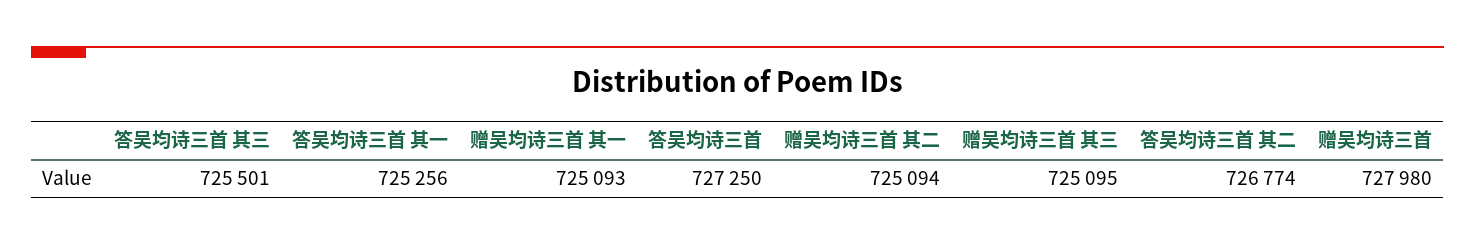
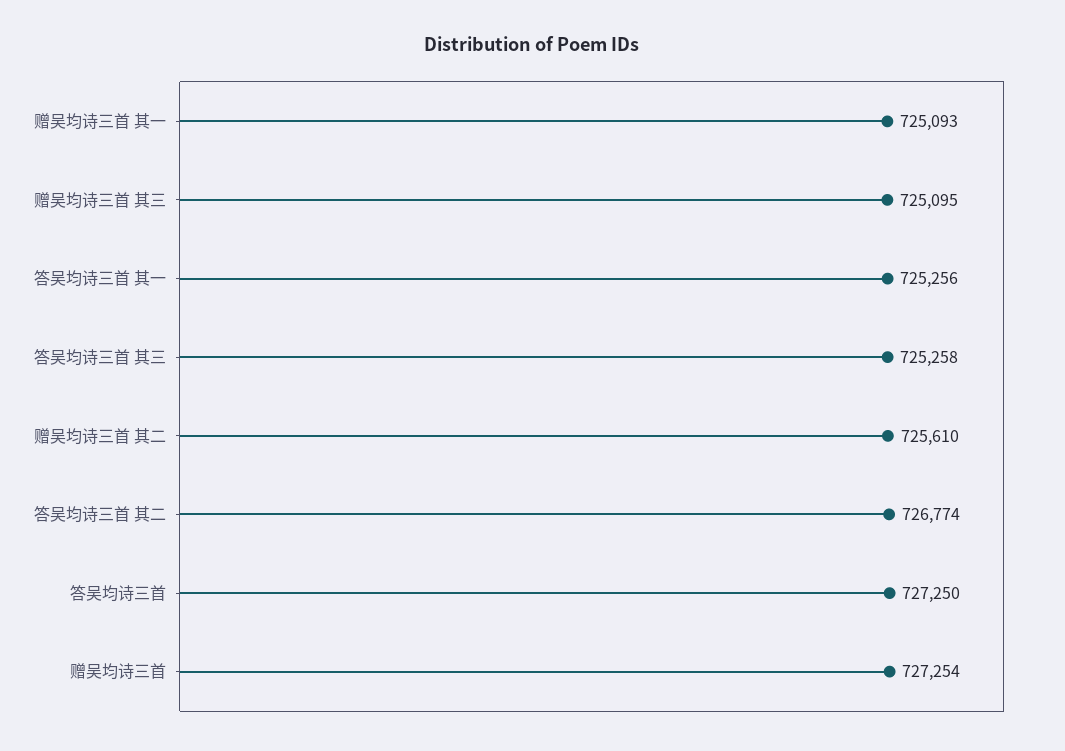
  {
-   "答吴均诗三首 其三": 725501,
+   "答吴均诗三首 其三": 725258,
    "答吴均诗三首 其一": 725256,
    "赠吴均诗三首 其一": 725093,
    "答吴均诗三首": 727250,
-   "赠吴均诗三首 其二": 725094,
+   "赠吴均诗三首 其二": 725610,
    "赠吴均诗三首 其三": 725095,
    "答吴均诗三首 其二": 726774,
-   "赠吴均诗三首": 727980
+   "赠吴均诗三首": 727254
  }

